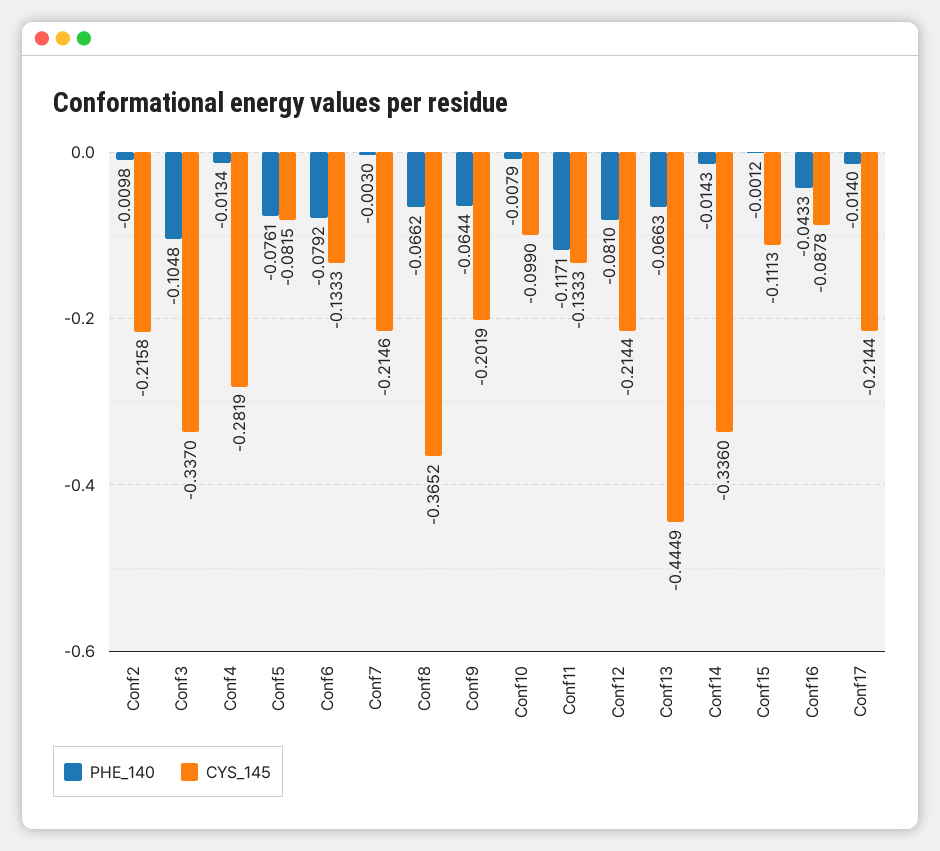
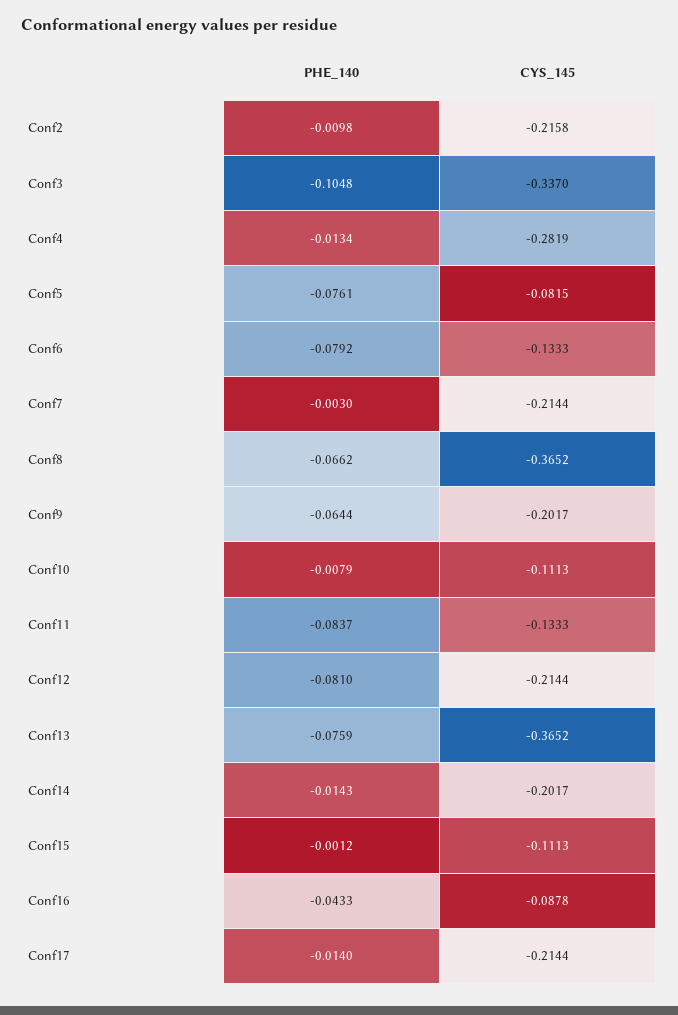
  {
    "PHE_140": {
      "Conf2": -0.0098,
      "Conf3": -0.1048,
      "Conf4": -0.0134,
      "Conf5": -0.0761,
      "Conf6": -0.0792,
      "Conf7": -0.003,
      "Conf8": -0.0662,
      "Conf9": -0.0644,
      "Conf10": -0.0079,
-     "Conf11": -0.1171,
+     "Conf11": -0.0837,
      "Conf12": -0.081,
-     "Conf13": -0.0663,
+     "Conf13": -0.0759,
      "Conf14": -0.0143,
      "Conf15": -0.0012,
      "Conf16": -0.0433,
      "Conf17": -0.014
    },
    "CYS_145": {
      "Conf2": -0.2158,
      "Conf3": -0.337,
      "Conf4": -0.2819,
      "Conf5": -0.0815,
      "Conf6": -0.1333,
-     "Conf7": -0.2146,
+     "Conf7": -0.2144,
      "Conf8": -0.3652,
-     "Conf9": -0.2019,
+     "Conf9": -0.2017,
-     "Conf10": -0.099,
+     "Conf10": -0.1113,
      "Conf11": -0.1333,
      "Conf12": -0.2144,
-     "Conf13": -0.4449,
+     "Conf13": -0.3652,
-     "Conf14": -0.336,
+     "Conf14": -0.2017,
      "Conf15": -0.1113,
      "Conf16": -0.0878,
      "Conf17": -0.2144
    }
  }

